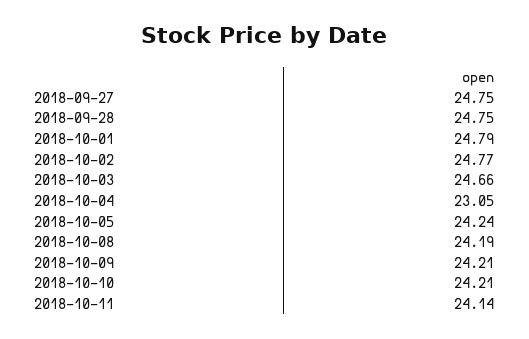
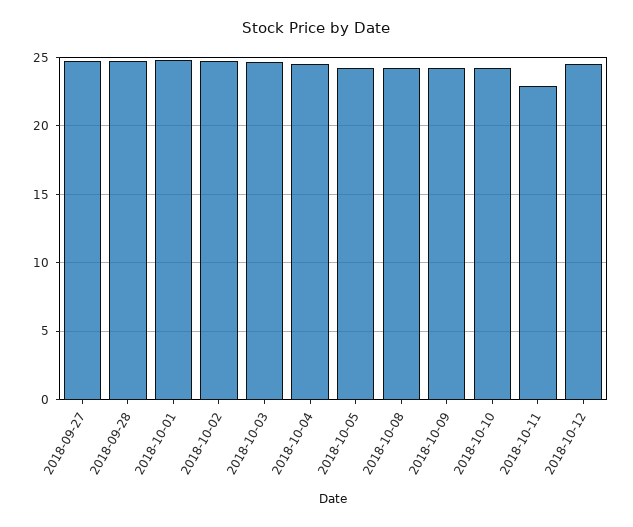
  {
    "2018-09-27": 24.75,
    "2018-09-28": 24.75,
    "2018-10-01": 24.79,
    "2018-10-02": 24.77,
    "2018-10-03": 24.66,
-   "2018-10-04": 23.05,
+   "2018-10-04": 24.5,
    "2018-10-05": 24.24,
    "2018-10-08": 24.19,
    "2018-10-09": 24.21,
    "2018-10-10": 24.21,
-   "2018-10-11": 24.14
+   "2018-10-11": 23,
+   "2018-10-12": 24.5
  }

